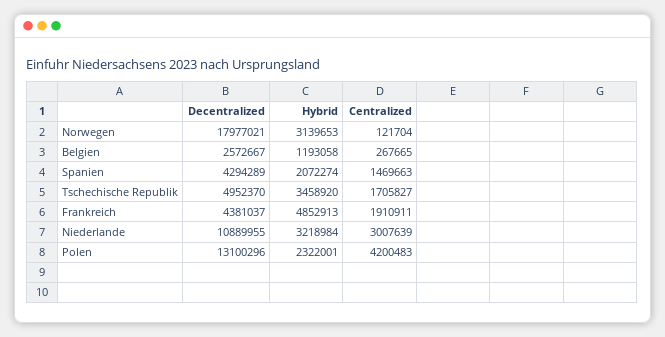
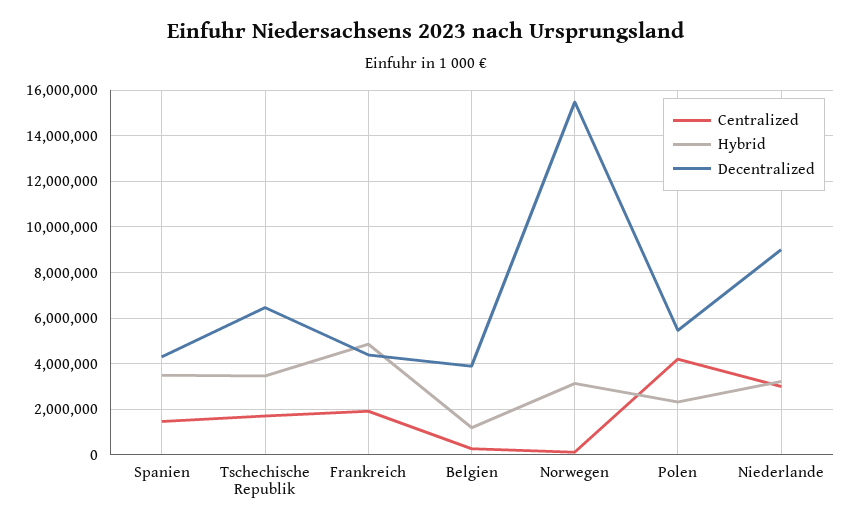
  {
    "Decentralized": {
-     "Norwegen": 17977021,
+     "Norwegen": 15500000,
-     "Belgien": 2572667,
+     "Belgien": 4000000,
      "Spanien": 4294289,
-     "Tschechische Republik": 4952370,
+     "Tschechische Republik": 6500000,
      "Frankreich": 4381037,
-     "Niederlande": 10889955,
+     "Niederlande": 9000000,
-     "Polen": 13100296
+     "Polen": 5500000
    },
    "Hybrid": {
      "Norwegen": 3139653,
      "Belgien": 1193058,
-     "Spanien": 2072274,
+     "Spanien": 3500000,
      "Tschechische Republik": 3458920,
      "Frankreich": 4852913,
      "Niederlande": 3218984,
      "Polen": 2322001
    },
    "Centralized": {
      "Norwegen": 121704,
      "Belgien": 267665,
      "Spanien": 1469663,
      "Tschechische Republik": 1705827,
      "Frankreich": 1910911,
      "Niederlande": 3007639,
      "Polen": 4200483
    }
  }

